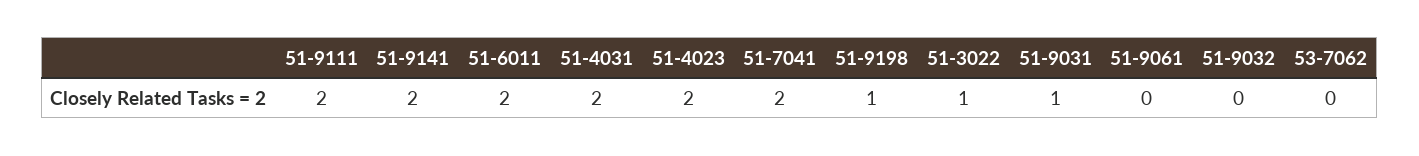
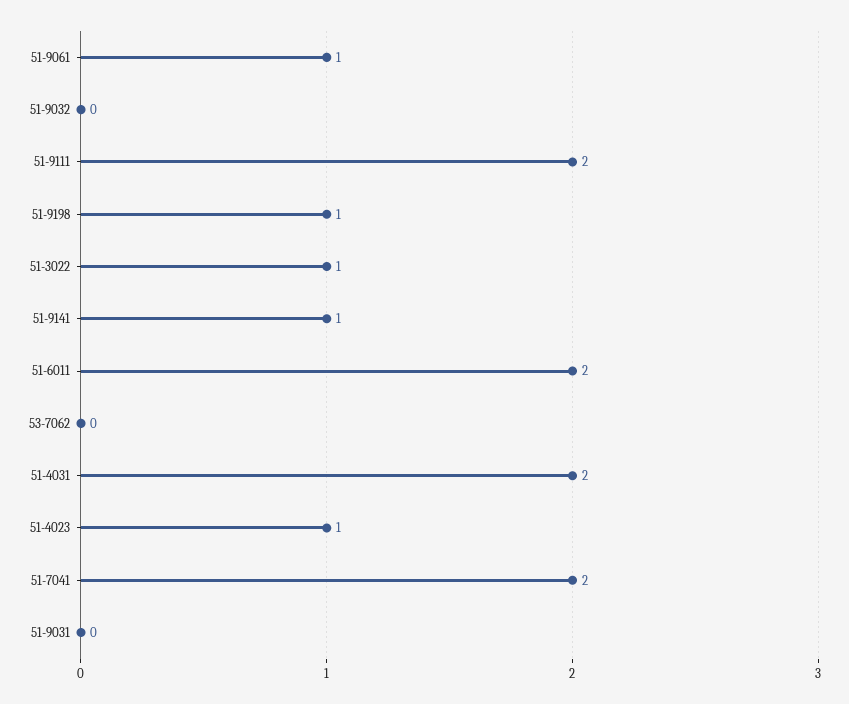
  {
    "51-9111": 2,
-   "51-9141": 2,
+   "51-9141": 1,
    "51-6011": 2,
    "51-4031": 2,
-   "51-4023": 2,
+   "51-4023": 1,
    "51-7041": 2,
    "51-9198": 1,
    "51-3022": 1,
-   "51-9031": 1,
+   "51-9031": 0,
-   "51-9061": 0,
+   "51-9061": 1,
    "51-9032": 0,
    "53-7062": 0
  }

